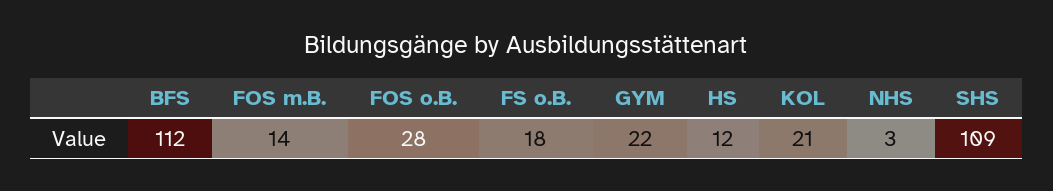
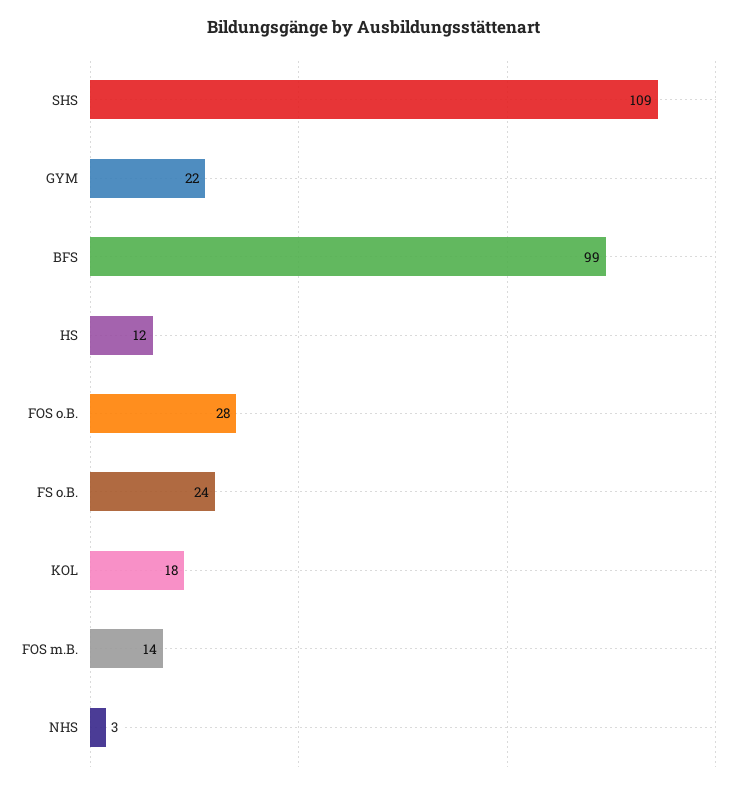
  {
-   "BFS": 112,
+   "BFS": 99,
    "FOS m.B.": 14,
    "FOS o.B.": 28,
-   "FS o.B.": 18,
+   "FS o.B.": 24,
    "GYM": 22,
    "HS": 12,
-   "KOL": 21,
+   "KOL": 18,
    "NHS": 3,
    "SHS": 109
  }

